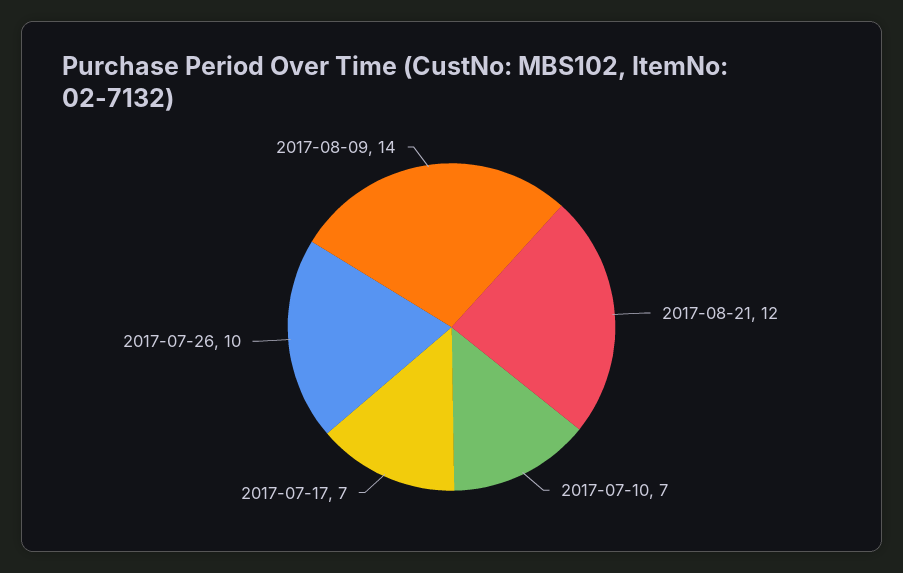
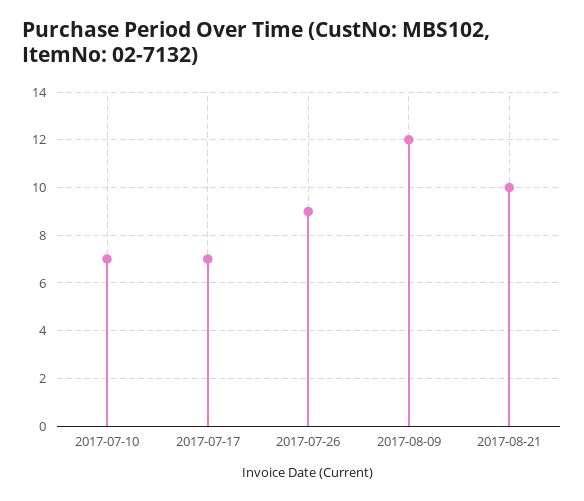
  {
-   "2017-08-21": 12,
+   "2017-08-21": 10,
    "2017-07-10": 7,
    "2017-07-17": 7,
-   "2017-07-26": 10,
+   "2017-07-26": 9,
-   "2017-08-09": 14
+   "2017-08-09": 12
  }

